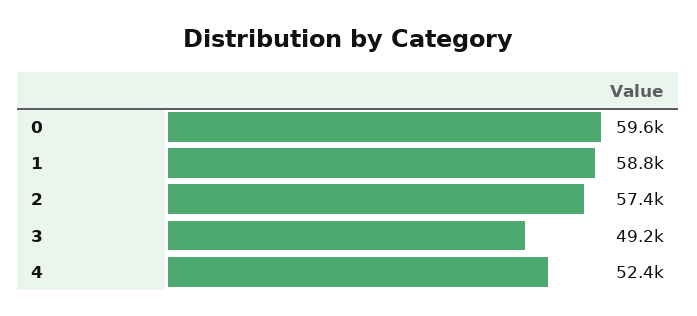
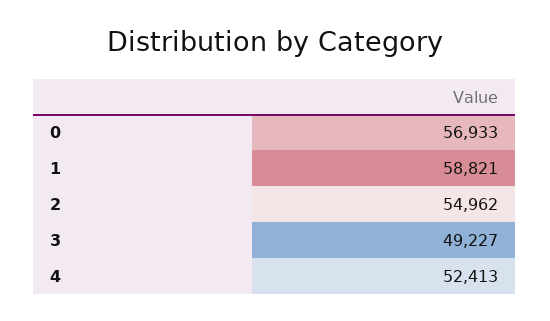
  {
-   "0": 59600,
+   "0": 56933,
    "1": 58821,
-   "2": 57400,
+   "2": 54962,
    "3": 49227,
    "4": 52413
  }

